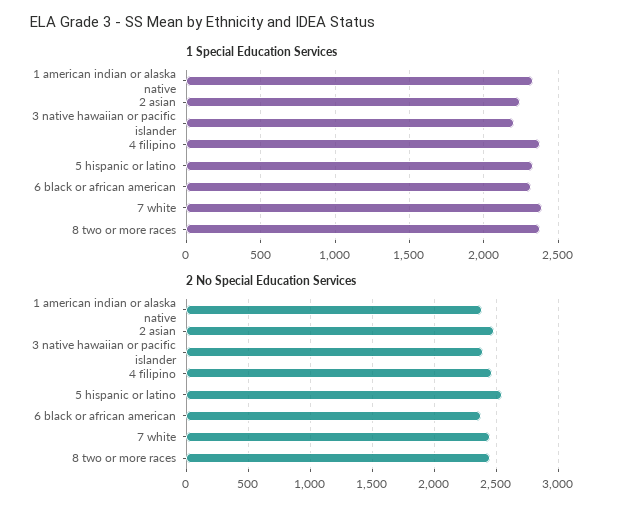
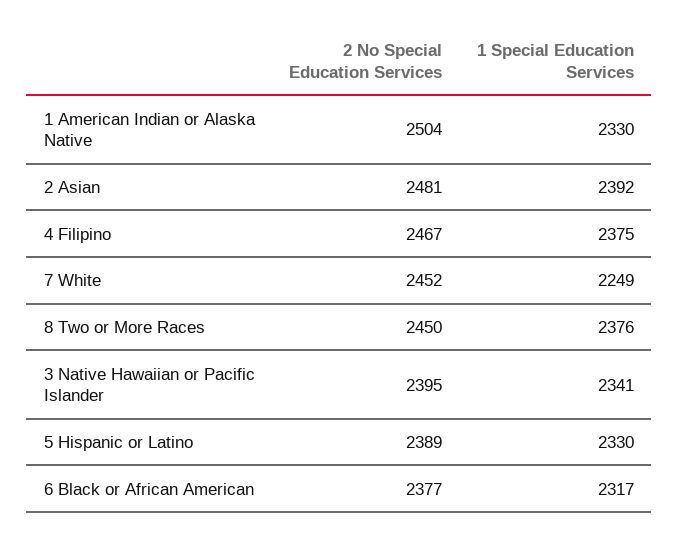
  {
    "1 Special Education Services": {
      "1 american indian or alaska native": 2330,
-     "2 asian": 2250,
+     "2 asian": 2392,
-     "3 native hawaiian or pacific islander": 2200,
+     "3 native hawaiian or pacific islander": 2341,
      "4 filipino": 2375,
      "5 hispanic or latino": 2330,
      "6 black or african american": 2317,
-     "7 white": 2400,
+     "7 white": 2249,
      "8 two or more races": 2376
    },
    "2 No Special Education Services": {
-     "1 american indian or alaska native": 2400,
+     "1 american indian or alaska native": 2504,
      "2 asian": 2481,
      "3 native hawaiian or pacific islander": 2395,
      "4 filipino": 2467,
-     "5 hispanic or latino": 2550,
+     "5 hispanic or latino": 2389,
      "6 black or african american": 2377,
      "7 white": 2452,
      "8 two or more races": 2450
    }
  }

